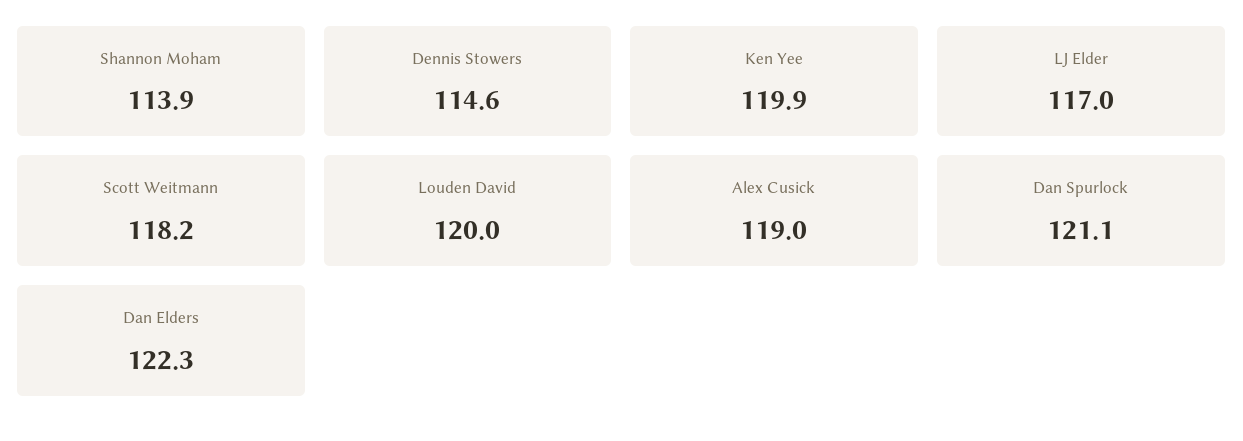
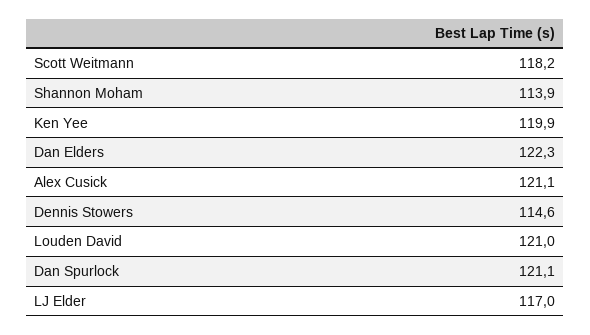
  {
    "Shannon Moham": 113.9,
    "Dennis Stowers": 114.6,
    "Ken Yee": 119.9,
    "LJ Elder": 117,
    "Scott Weitmann": 118.2,
-   "Louden David": 120,
+   "Louden David": 121,
-   "Alex Cusick": 119,
+   "Alex Cusick": 121.1,
    "Dan Spurlock": 121.1,
    "Dan Elders": 122.3
  }

